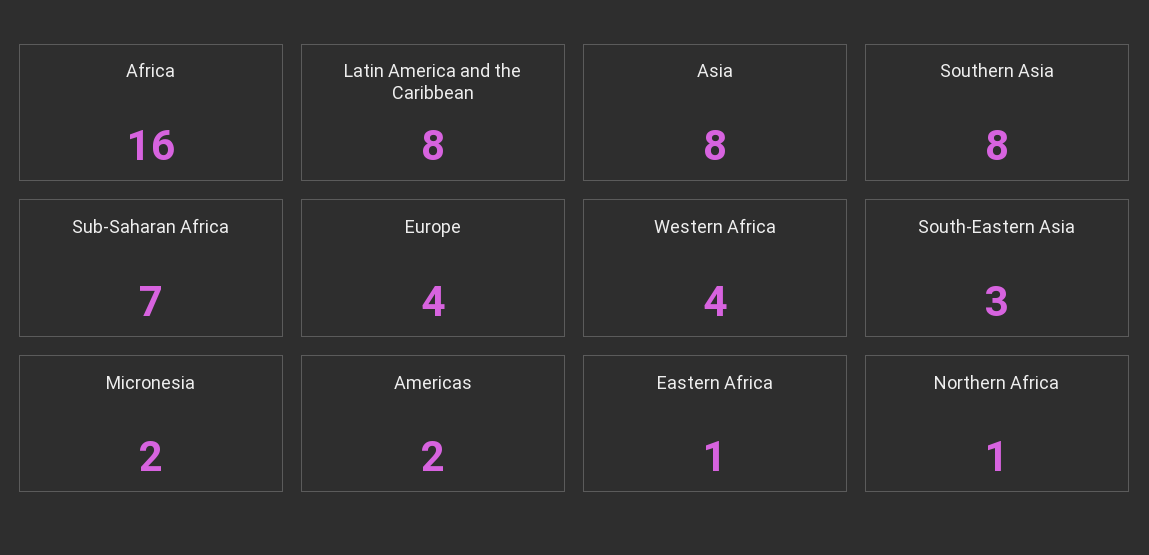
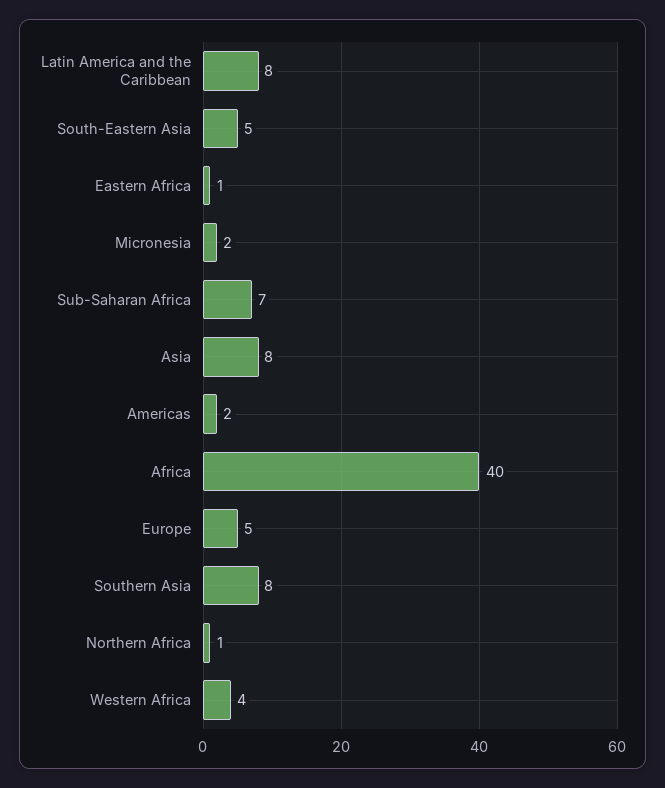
  {
-   "Africa": 16,
+   "Africa": 40,
    "Latin America and the Caribbean": 8,
    "Asia": 8,
    "Southern Asia": 8,
    "Sub-Saharan Africa": 7,
-   "Europe": 4,
+   "Europe": 5,
    "Western Africa": 4,
-   "South-Eastern Asia": 3,
+   "South-Eastern Asia": 5,
    "Micronesia": 2,
    "Americas": 2,
    "Eastern Africa": 1,
    "Northern Africa": 1
  }

